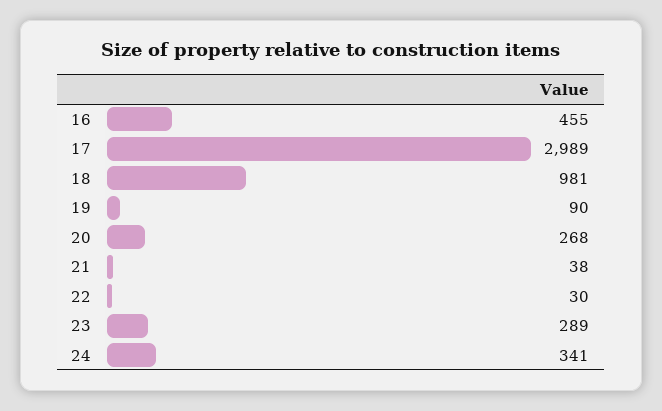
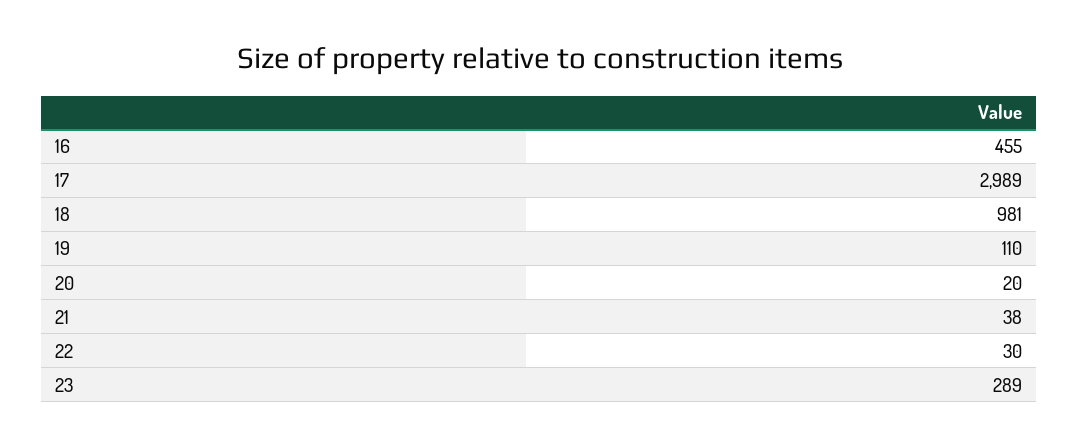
  {
    "16": 455,
    "17": 2989,
    "18": 981,
-   "19": 90,
+   "19": 110,
-   "20": 268,
+   "20": 20,
    "21": 38,
    "22": 30,
-   "23": 289,
+   "23": 289
-   "24": 341
  }

